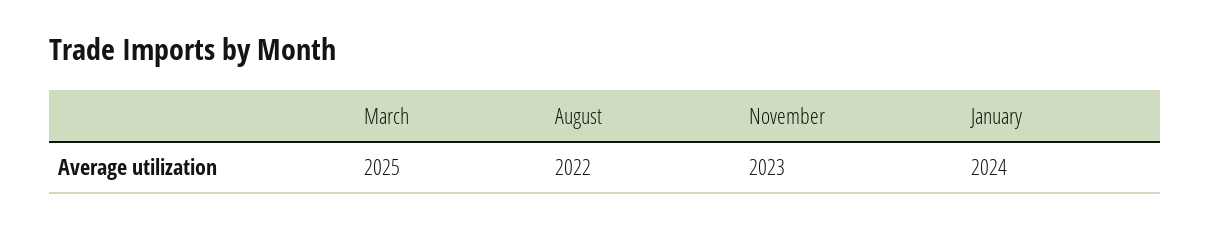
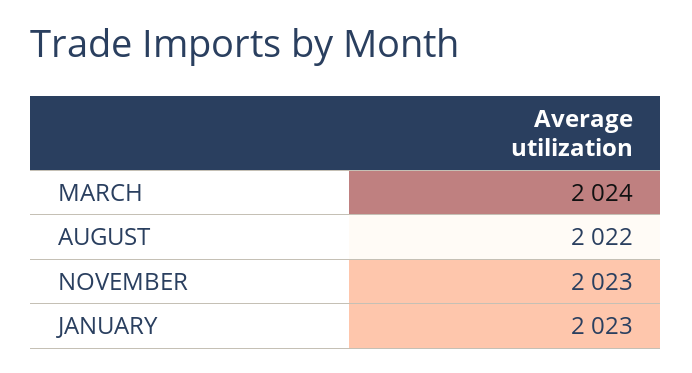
  {
-   "March": 2025,
+   "March": 2024,
    "August": 2022,
    "November": 2023,
-   "January": 2024
+   "January": 2023
  }

